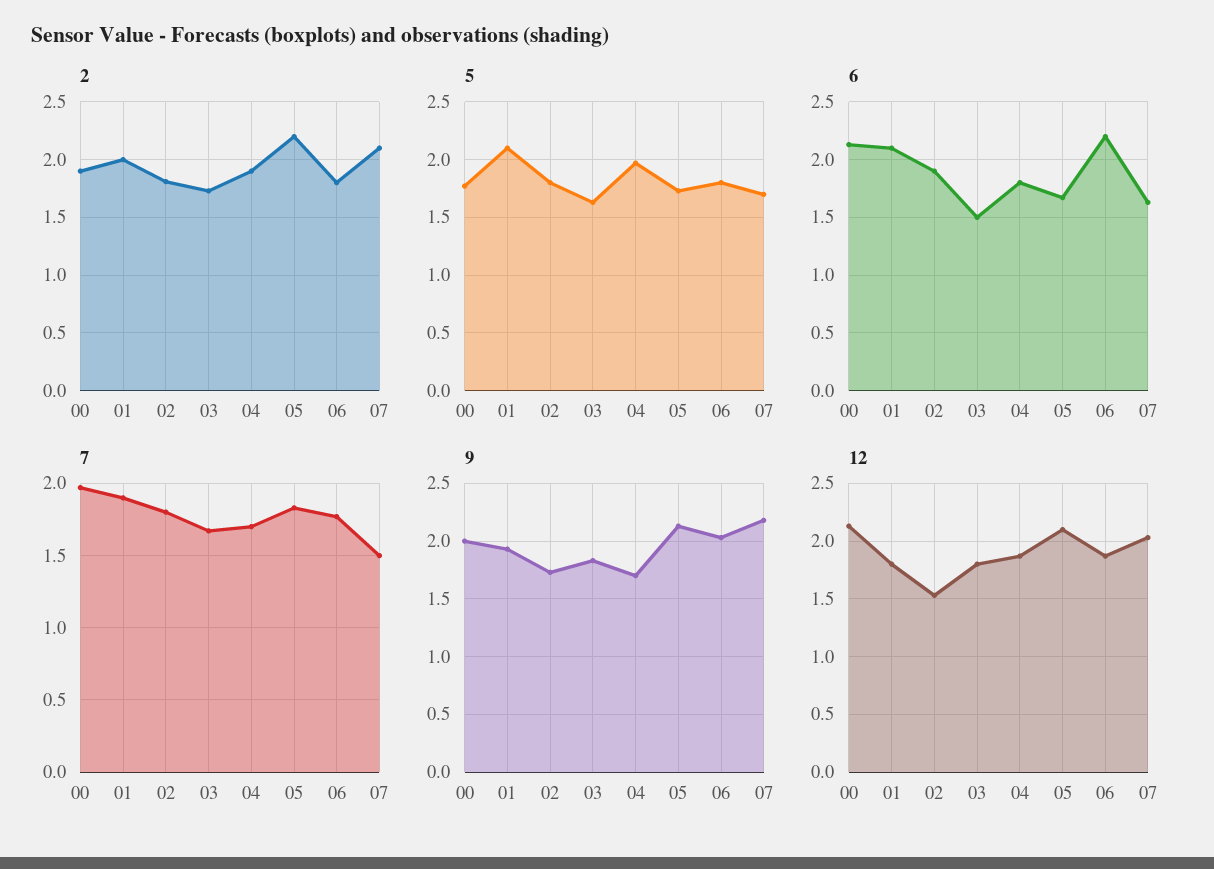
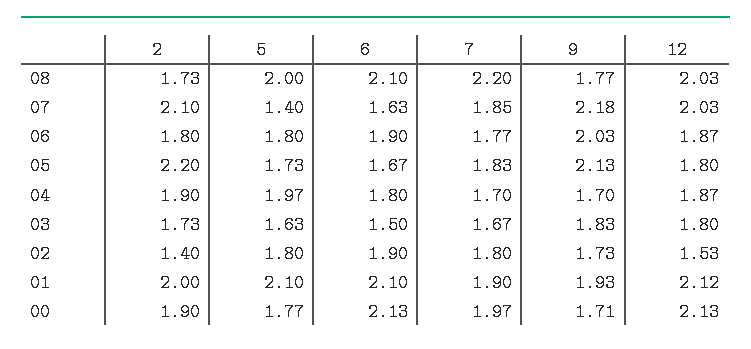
  {
    "2": {
      "00": 1.9,
      "01": 2,
-     "02": 1.8,
+     "02": 1.4,
      "03": 1.73,
      "04": 1.9,
      "05": 2.2,
      "06": 1.8,
-     "07": 2.1
+     "07": 2.1,
+     "08": 1.73
    },
    "5": {
      "00": 1.77,
      "01": 2.1,
      "02": 1.8,
      "03": 1.63,
      "04": 1.97,
      "05": 1.73,
      "06": 1.8,
-     "07": 1.7
+     "07": 1.4,
+     "08": 2
    },
    "6": {
      "00": 2.13,
      "01": 2.1,
      "02": 1.9,
      "03": 1.5,
      "04": 1.8,
      "05": 1.67,
-     "06": 2.2,
+     "06": 1.9,
-     "07": 1.63
+     "07": 1.63,
+     "08": 2.1
    },
    "7": {
      "00": 1.97,
      "01": 1.9,
      "02": 1.8,
      "03": 1.67,
      "04": 1.7,
      "05": 1.83,
      "06": 1.77,
-     "07": 1.5
+     "07": 1.85,
+     "08": 2.2
    },
    "9": {
-     "00": 2,
+     "00": 1.71,
      "01": 1.93,
      "02": 1.73,
      "03": 1.83,
      "04": 1.7,
      "05": 2.13,
      "06": 2.03,
-     "07": 2.18
+     "07": 2.18,
+     "08": 1.77
    },
    "12": {
      "00": 2.13,
-     "01": 1.8,
+     "01": 2.12,
      "02": 1.53,
      "03": 1.8,
      "04": 1.87,
-     "05": 2.1,
+     "05": 1.8,
      "06": 1.87,
-     "07": 2.03
+     "07": 2.03,
+     "08": 2.03
    }
  }

